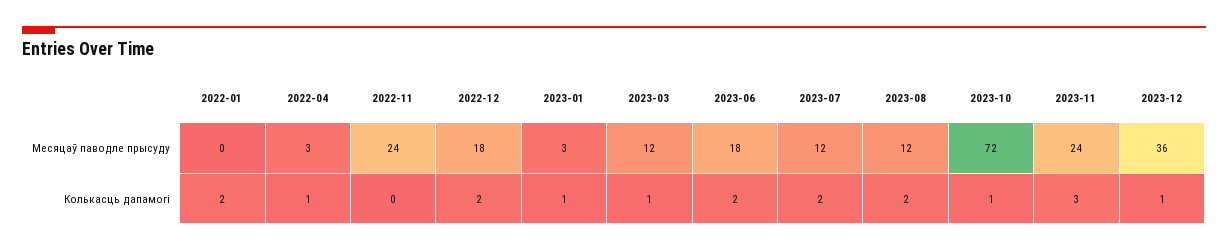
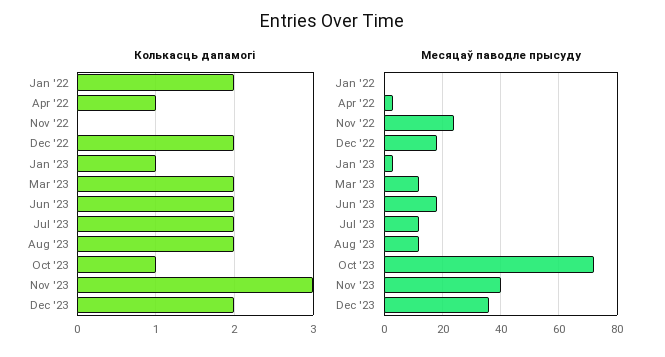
  {
    "Месяцаў паводле прысуду": {
      "2022-01": 0,
      "2022-04": 3,
      "2022-11": 24,
      "2022-12": 18,
      "2023-01": 3,
      "2023-03": 12,
      "2023-06": 18,
      "2023-07": 12,
      "2023-08": 12,
      "2023-10": 72,
-     "2023-11": 24,
+     "2023-11": 40,
      "2023-12": 36
    },
    "Колькасць дапамогі": {
      "2022-01": 2,
      "2022-04": 1,
      "2022-11": 0,
      "2022-12": 2,
      "2023-01": 1,
-     "2023-03": 1,
+     "2023-03": 2,
      "2023-06": 2,
      "2023-07": 2,
      "2023-08": 2,
      "2023-10": 1,
      "2023-11": 3,
-     "2023-12": 1
+     "2023-12": 2
    }
  }

